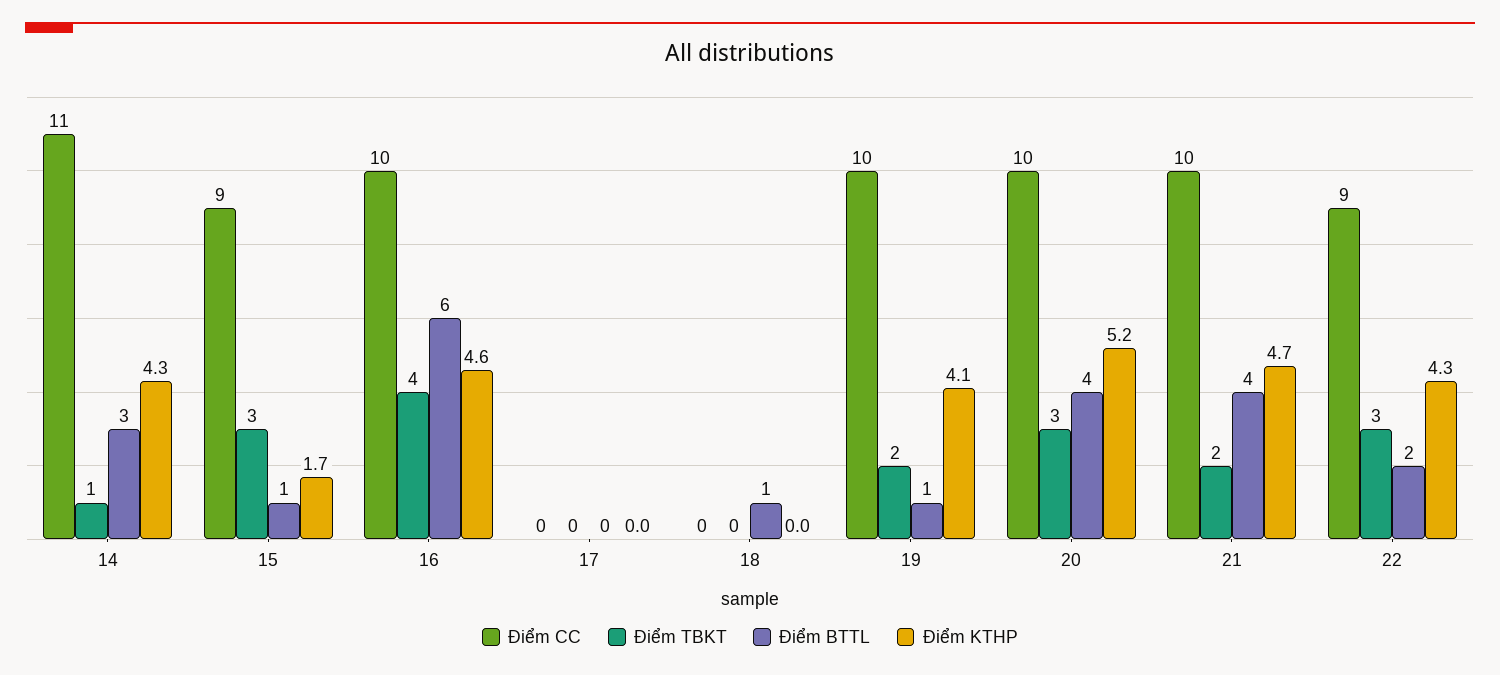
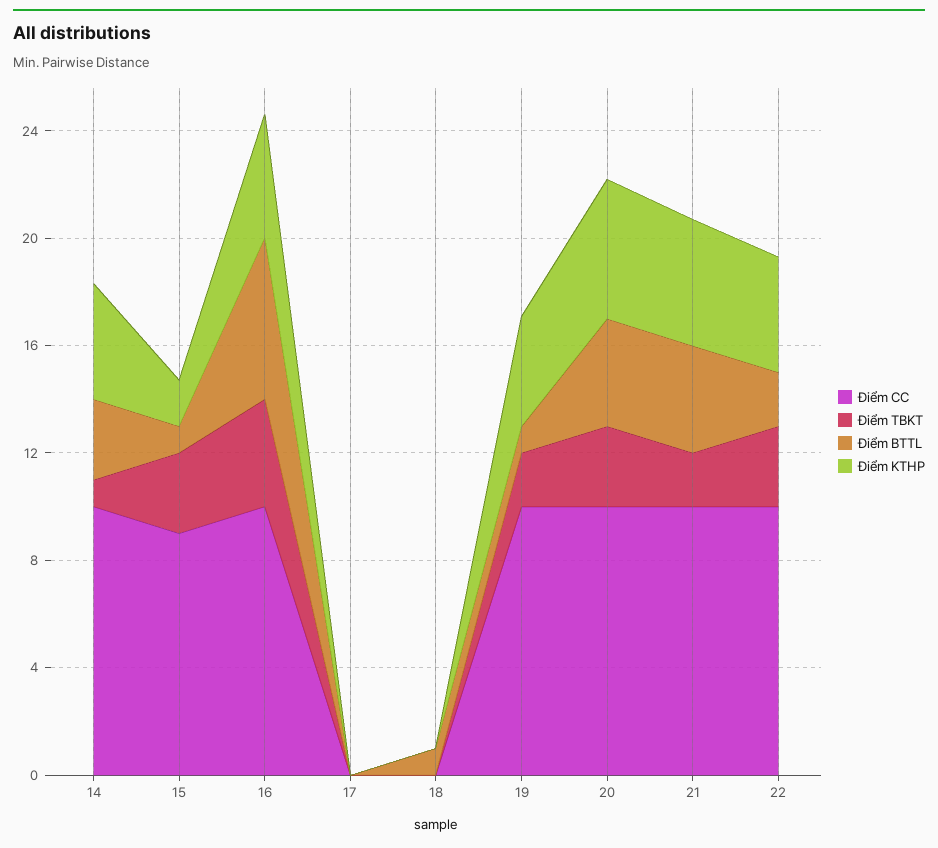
  {
    "Điểm CC": {
-     "14": 11,
+     "14": 10,
      "15": 9,
      "16": 10,
      "17": 0,
      "18": 0,
      "19": 10,
      "20": 10,
      "21": 10,
-     "22": 9
+     "22": 10
    },
    "Điểm TBKT": {
      "14": 1,
      "15": 3,
      "16": 4,
      "17": 0,
      "18": 0,
      "19": 2,
      "20": 3,
      "21": 2,
      "22": 3
    },
    "Điểm BTTL": {
      "14": 3,
      "15": 1,
      "16": 6,
      "17": 0,
      "18": 1,
      "19": 1,
      "20": 4,
      "21": 4,
      "22": 2
    },
    "Điểm KTHP": {
      "14": 4.3,
      "15": 1.7,
      "16": 4.6,
      "17": 0,
      "18": 0,
      "19": 4.1,
      "20": 5.2,
      "21": 4.7,
      "22": 4.3
    }
  }

